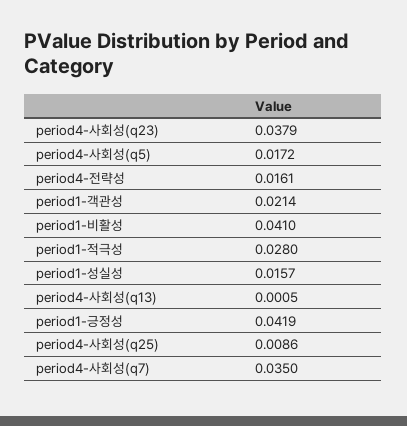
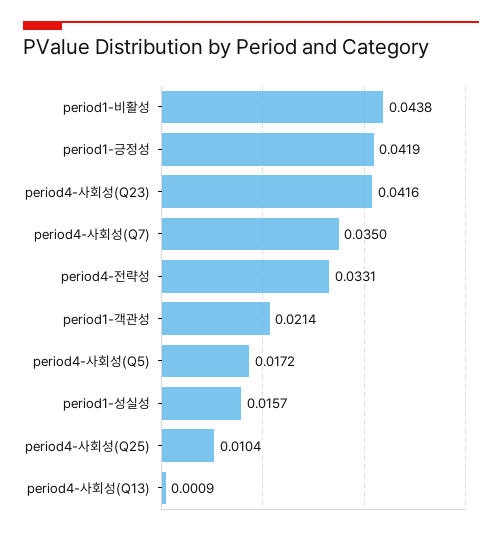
  {
-   "period4-사회성(q23)": 0.0379,
+   "period4-사회성(q23)": 0.0416,
    "period4-사회성(q5)": 0.0172,
-   "period4-전략성": 0.0161,
+   "period4-전략성": 0.0331,
    "period1-객관성": 0.0214,
-   "period1-비활성": 0.041,
+   "period1-비활성": 0.0438,
-   "period1-적극성": 0.028,
    "period1-성실성": 0.0157,
-   "period4-사회성(q13)": 0.0005,
+   "period4-사회성(q13)": 0.0009,
    "period1-긍정성": 0.0419,
-   "period4-사회성(q25)": 0.0086,
+   "period4-사회성(q25)": 0.0104,
    "period4-사회성(q7)": 0.035
  }

